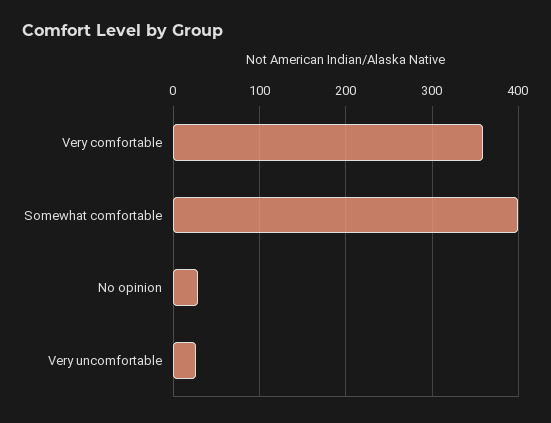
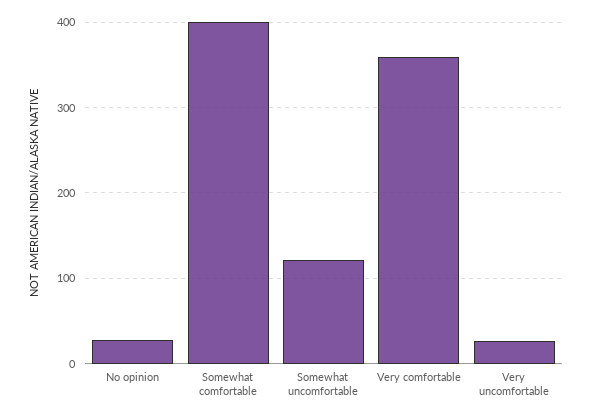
  {
    "Very comfortable": 360,
    "Somewhat comfortable": 400,
    "No opinion": 30,
-   "Very uncomfortable": 30
+   "Very uncomfortable": 30,
+   "Somewhat uncomfortable": 120
  }

